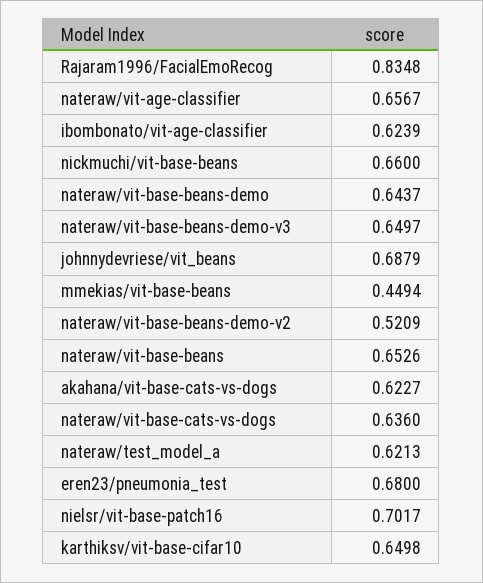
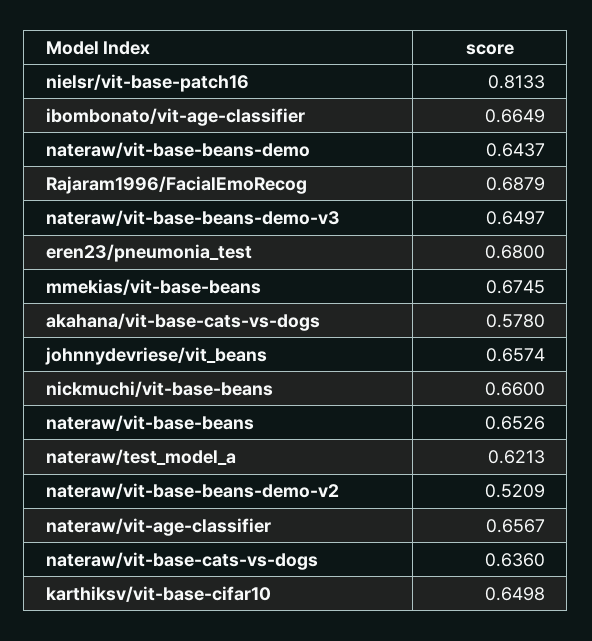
  {
-   "Rajaram1996/FacialEmoRecog": 0.8348,
+   "Rajaram1996/FacialEmoRecog": 0.6879,
    "nateraw/vit-age-classifier": 0.6567,
-   "ibombonato/vit-age-classifier": 0.6239,
+   "ibombonato/vit-age-classifier": 0.6649,
    "nickmuchi/vit-base-beans": 0.66,
    "nateraw/vit-base-beans-demo": 0.6437,
    "nateraw/vit-base-beans-demo-v3": 0.6497,
-   "johnnydevriese/vit_beans": 0.6879,
+   "johnnydevriese/vit_beans": 0.6574,
-   "mmekias/vit-base-beans": 0.4494,
+   "mmekias/vit-base-beans": 0.6745,
    "nateraw/vit-base-beans-demo-v2": 0.5209,
    "nateraw/vit-base-beans": 0.6526,
-   "akahana/vit-base-cats-vs-dogs": 0.6227,
+   "akahana/vit-base-cats-vs-dogs": 0.578,
    "nateraw/vit-base-cats-vs-dogs": 0.636,
    "nateraw/test_model_a": 0.6213,
    "eren23/pneumonia_test": 0.68,
-   "nielsr/vit-base-patch16": 0.7017,
+   "nielsr/vit-base-patch16": 0.8133,
    "karthiksv/vit-base-cifar10": 0.6498
  }

